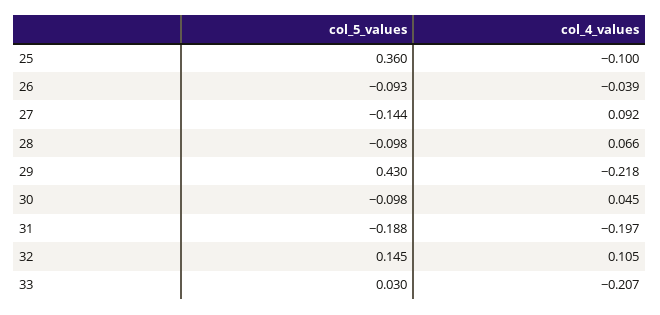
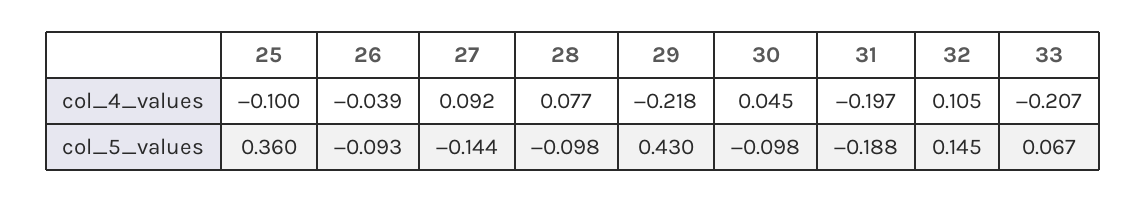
  {
    "col_5_values": {
      "25": 0.36,
      "26": -0.093,
      "27": -0.144,
      "28": -0.098,
      "29": 0.43,
      "30": -0.098,
      "31": -0.188,
      "32": 0.145,
-     "33": 0.03
+     "33": 0.067
    },
    "col_4_values": {
      "25": -0.1,
      "26": -0.039,
      "27": 0.092,
-     "28": 0.066,
+     "28": 0.077,
      "29": -0.218,
      "30": 0.045,
      "31": -0.197,
      "32": 0.105,
      "33": -0.207
    }
  }

